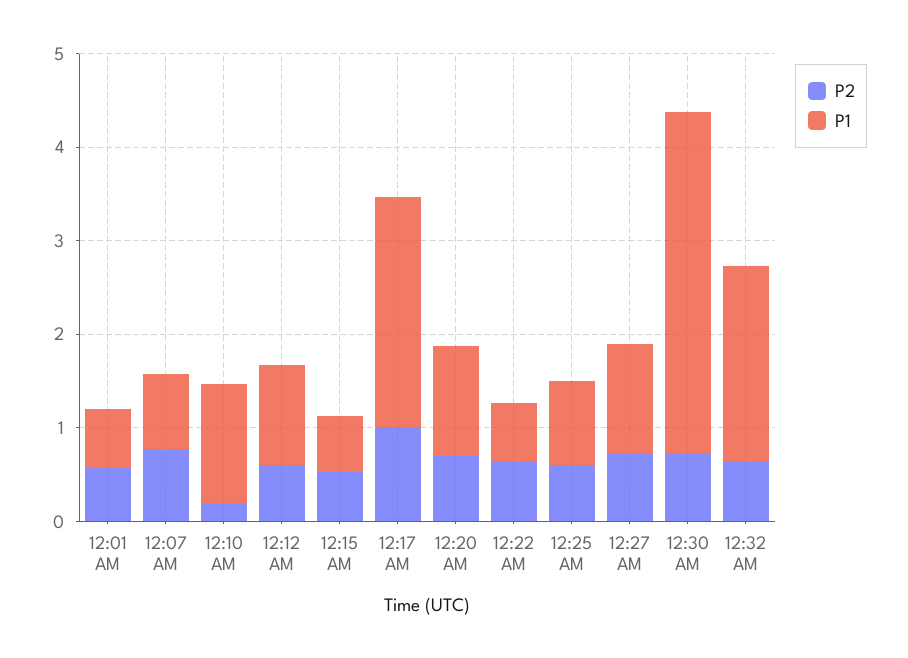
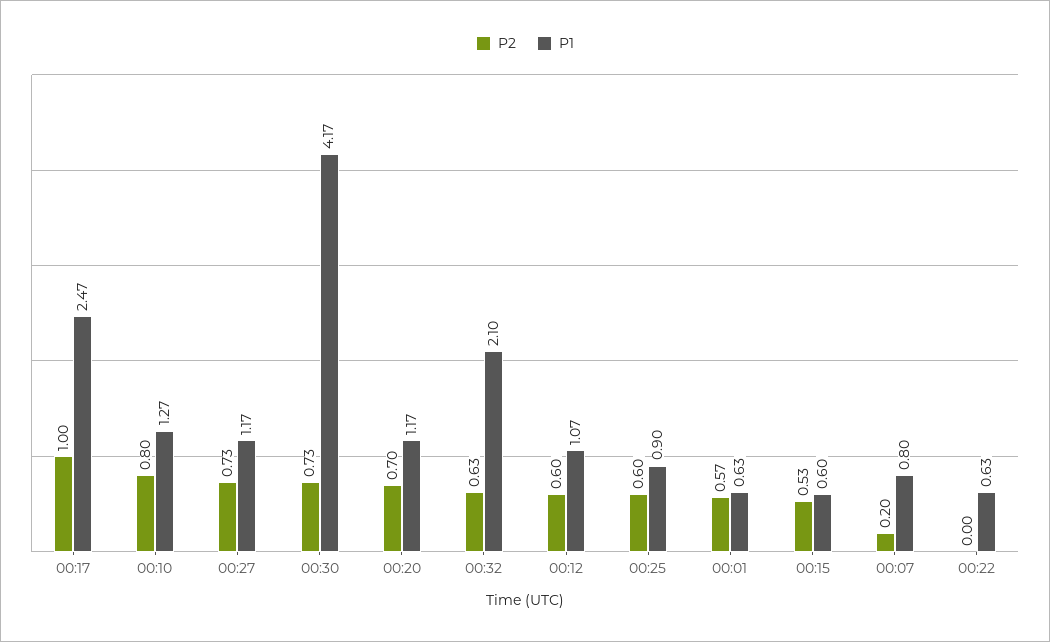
  {
    "P2": {
      "12:01 AM": 0.57,
-     "12:07 AM": 0.8,
+     "12:07 AM": 0.2,
-     "12:10 AM": 0.2,
+     "12:10 AM": 0.8,
      "12:12 AM": 0.6,
      "12:15 AM": 0.53,
      "12:17 AM": 1,
      "12:20 AM": 0.7,
-     "12:22 AM": 0.6,
+     "12:22 AM": 0,
      "12:25 AM": 0.6,
      "12:27 AM": 0.73,
      "12:30 AM": 0.73,
      "12:32 AM": 0.63
    },
    "P1": {
      "12:01 AM": 0.63,
      "12:07 AM": 0.8,
      "12:10 AM": 1.27,
      "12:12 AM": 1.07,
      "12:15 AM": 0.6,
      "12:17 AM": 2.47,
      "12:20 AM": 1.17,
      "12:22 AM": 0.63,
      "12:25 AM": 0.9,
      "12:27 AM": 1.17,
-     "12:30 AM": 3.6,
+     "12:30 AM": 4.17,
      "12:32 AM": 2.1
    }
  }

